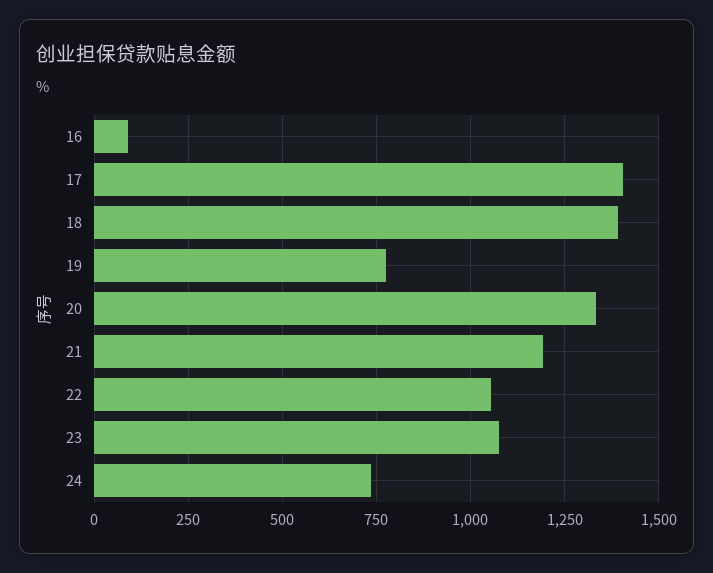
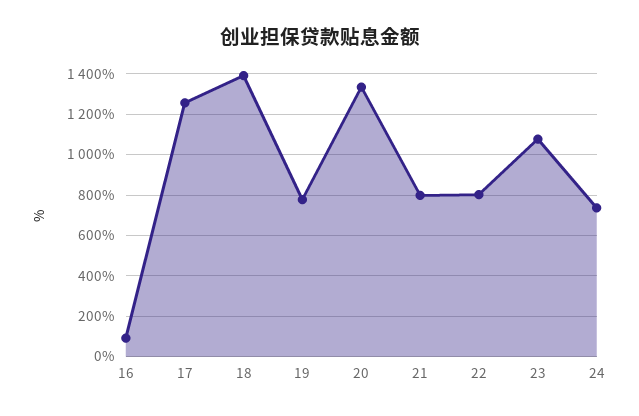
  {
    "16": 100,
-   "17": 1400,
+   "17": 1250,
    "18": 1400,
    "19": 775,
    "20": 1325,
-   "21": 1200,
+   "21": 800,
-   "22": 1050,
+   "22": 800,
    "23": 1075,
    "24": 725
  }

